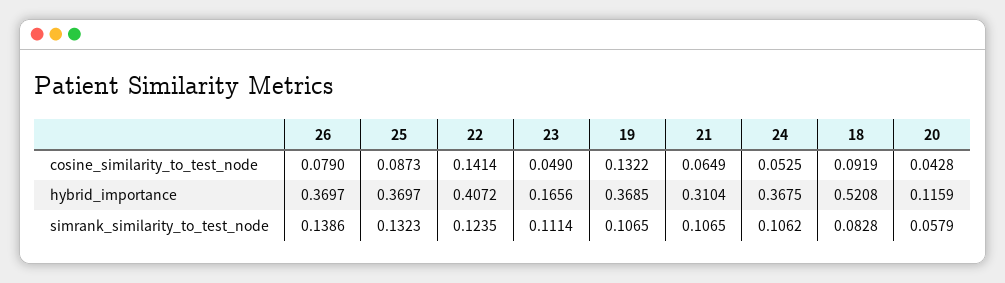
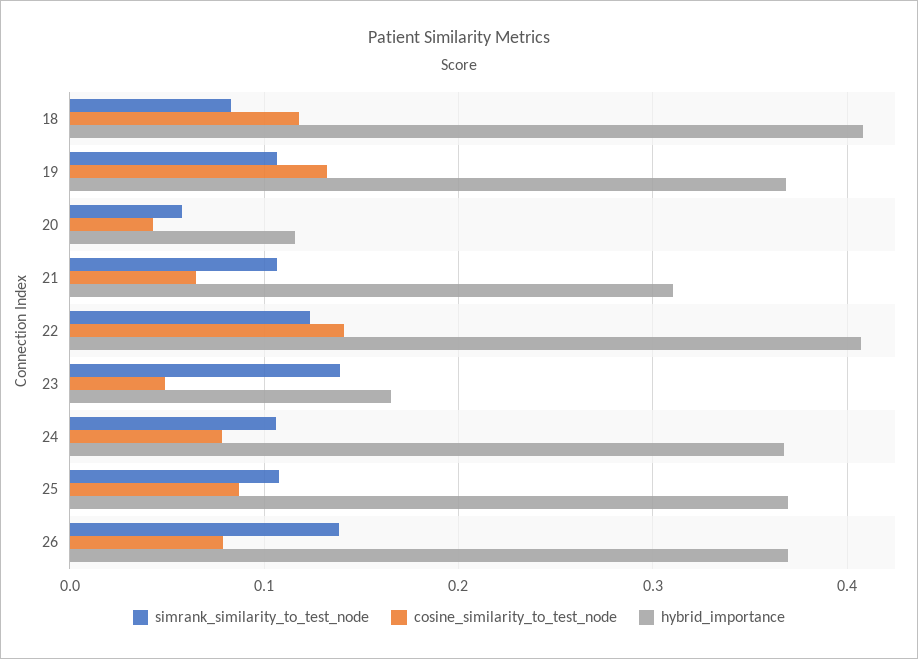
  {
    "cosine_similarity_to_test_node": {
      "26": 0.079,
      "25": 0.0873,
      "22": 0.1414,
      "23": 0.049,
      "19": 0.1322,
      "21": 0.0649,
-     "24": 0.0525,
+     "24": 0.08,
-     "18": 0.0919,
+     "18": 0.12,
      "20": 0.0428
    },
    "hybrid_importance": {
      "26": 0.3697,
      "25": 0.3697,
      "22": 0.4072,
      "23": 0.1656,
      "19": 0.3685,
      "21": 0.3104,
      "24": 0.3675,
-     "18": 0.5208,
+     "18": 0.41,
      "20": 0.1159
    },
    "simrank_similarity_to_test_node": {
      "26": 0.1386,
-     "25": 0.1323,
+     "25": 0.11,
      "22": 0.1235,
-     "23": 0.1114,
+     "23": 0.14,
      "19": 0.1065,
      "21": 0.1065,
      "24": 0.1062,
      "18": 0.0828,
      "20": 0.0579
    }
  }

